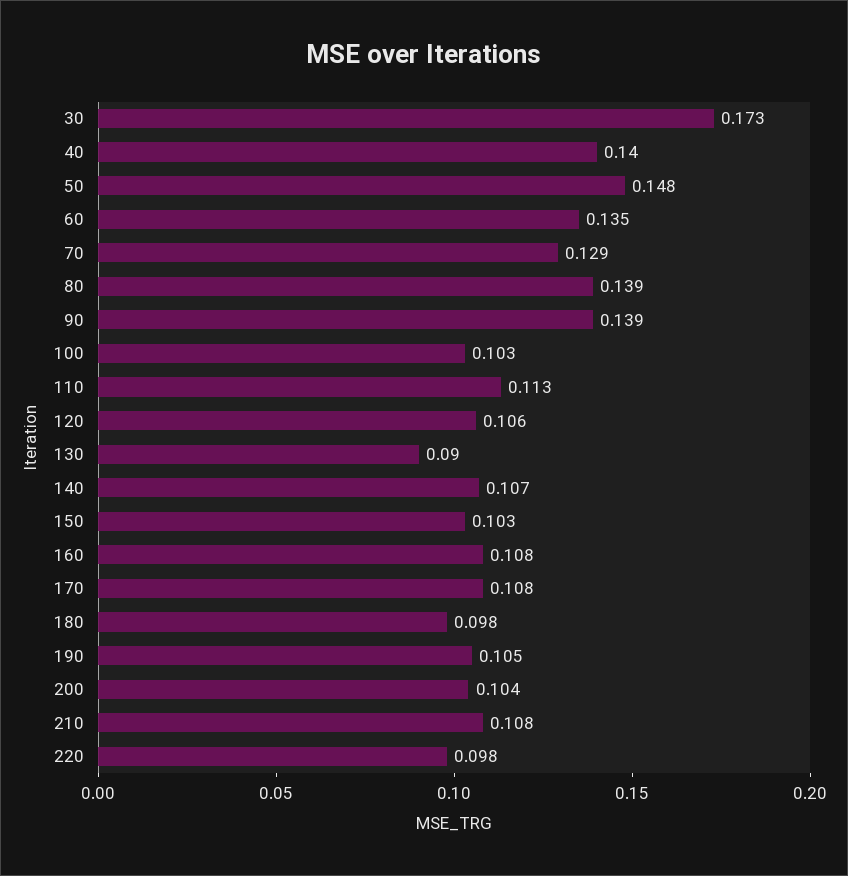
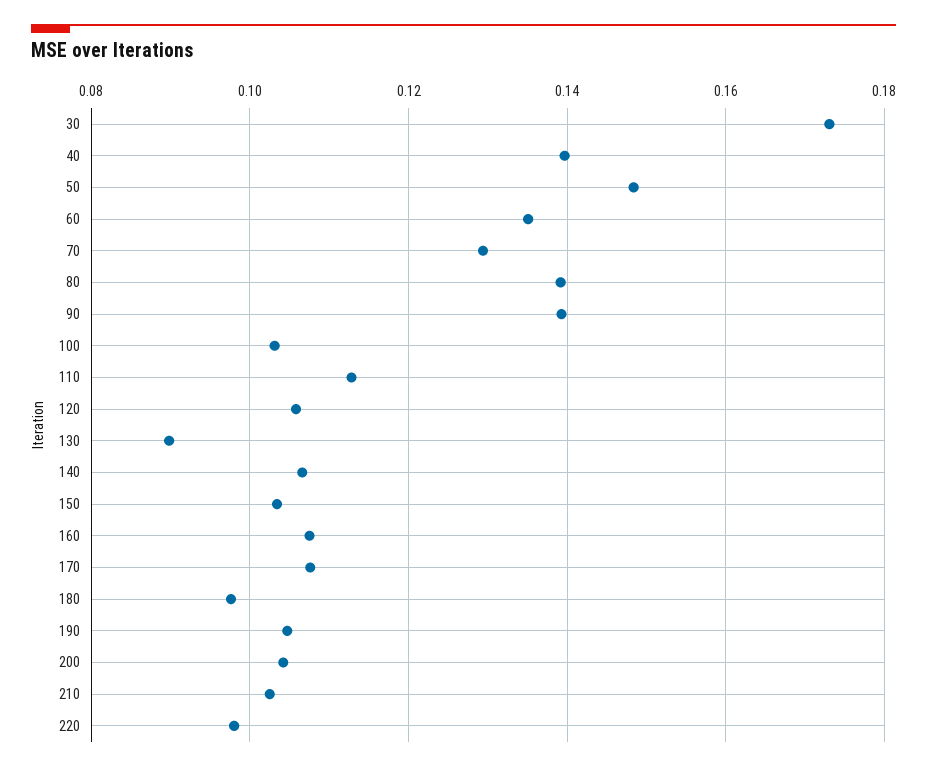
  {
    "30": 0.173,
    "40": 0.14,
    "50": 0.148,
    "60": 0.135,
    "70": 0.129,
    "80": 0.139,
    "90": 0.139,
    "100": 0.103,
    "110": 0.113,
    "120": 0.106,
    "130": 0.09,
    "140": 0.107,
    "150": 0.103,
    "160": 0.108,
    "170": 0.108,
    "180": 0.098,
    "190": 0.105,
    "200": 0.104,
-   "210": 0.108,
+   "210": 0.102,
    "220": 0.098
  }

